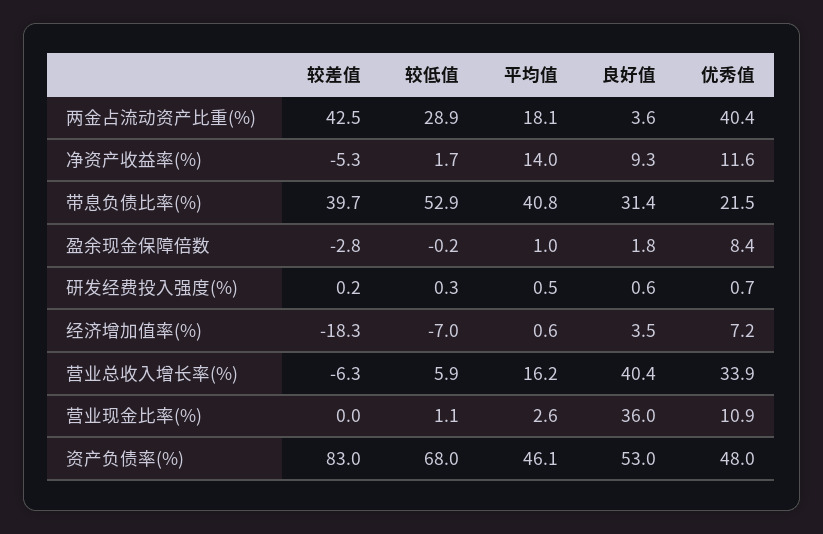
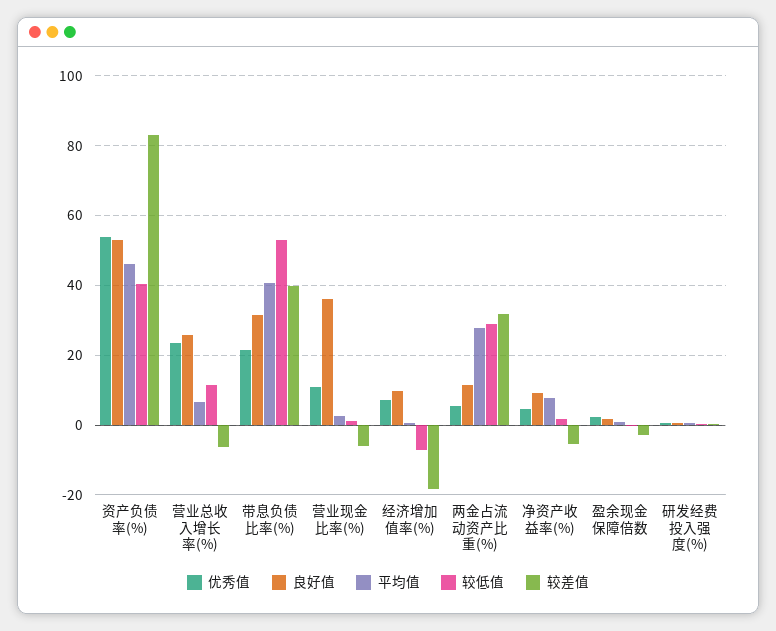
  {
    "较差值": {
-     "两金占流动资产比重(%)": 42.5,
+     "两金占流动资产比重(%)": 32,
      "净资产收益率(%)": -5.3,
      "带息负债比率(%)": 39.7,
      "盈余现金保障倍数": -2.8,
      "研发经费投入强度(%)": 0.2,
      "经济增加值率(%)": -18.3,
      "营业总收入增长率(%)": -6.3,
-     "营业现金比率(%)": 0,
+     "营业现金比率(%)": -6,
      "资产负债率(%)": 83
    },
    "较低值": {
      "两金占流动资产比重(%)": 28.9,
      "净资产收益率(%)": 1.7,
      "带息负债比率(%)": 52.9,
      "盈余现金保障倍数": -0.2,
      "研发经费投入强度(%)": 0.3,
      "经济增加值率(%)": -7,
-     "营业总收入增长率(%)": 5.9,
+     "营业总收入增长率(%)": 12,
      "营业现金比率(%)": 1.1,
-     "资产负债率(%)": 68
+     "资产负债率(%)": 40
    },
    "平均值": {
-     "两金占流动资产比重(%)": 18.1,
+     "两金占流动资产比重(%)": 28,
-     "净资产收益率(%)": 14,
+     "净资产收益率(%)": 8,
      "带息负债比率(%)": 40.8,
      "盈余现金保障倍数": 1,
      "研发经费投入强度(%)": 0.5,
      "经济增加值率(%)": 0.6,
-     "营业总收入增长率(%)": 16.2,
+     "营业总收入增长率(%)": 6,
      "营业现金比率(%)": 2.6,
      "资产负债率(%)": 46.1
    },
    "良好值": {
-     "两金占流动资产比重(%)": 3.6,
+     "两金占流动资产比重(%)": 12,
      "净资产收益率(%)": 9.3,
      "带息负债比率(%)": 31.4,
      "盈余现金保障倍数": 1.8,
      "研发经费投入强度(%)": 0.6,
-     "经济增加值率(%)": 3.5,
+     "经济增加值率(%)": 10,
-     "营业总收入增长率(%)": 40.4,
+     "营业总收入增长率(%)": 26,
      "营业现金比率(%)": 36,
      "资产负债率(%)": 53
    },
    "优秀值": {
-     "两金占流动资产比重(%)": 40.4,
+     "两金占流动资产比重(%)": 6,
-     "净资产收益率(%)": 11.6,
+     "净资产收益率(%)": 4,
      "带息负债比率(%)": 21.5,
-     "盈余现金保障倍数": 8.4,
+     "盈余现金保障倍数": 2,
      "研发经费投入强度(%)": 0.7,
      "经济增加值率(%)": 7.2,
-     "营业总收入增长率(%)": 33.9,
+     "营业总收入增长率(%)": 24,
      "营业现金比率(%)": 10.9,
-     "资产负债率(%)": 48
+     "资产负债率(%)": 54
    }
  }

